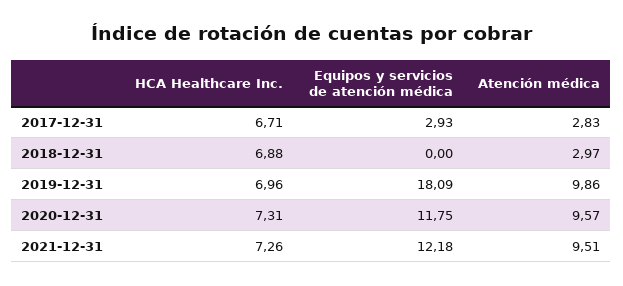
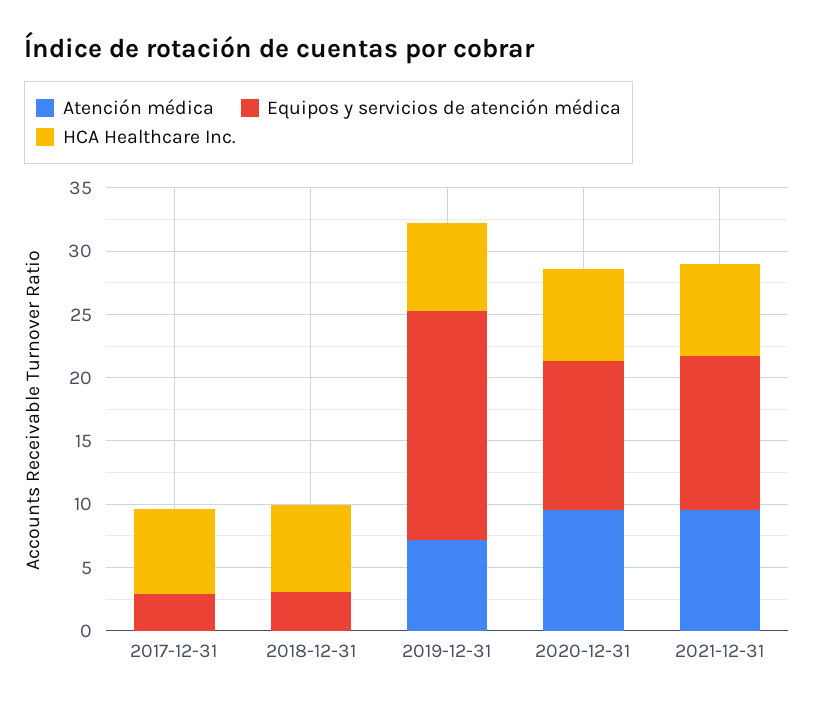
  {
    "HCA Healthcare Inc.": {
      "2017-12-31": 6.71,
      "2018-12-31": 6.88,
      "2019-12-31": 6.96,
      "2020-12-31": 7.31,
      "2021-12-31": 7.26
    },
    "Equipos y servicios de atención médica": {
      "2017-12-31": 2.93,
-     "2018-12-31": 0,
+     "2018-12-31": 3,
      "2019-12-31": 18.09,
      "2020-12-31": 11.75,
      "2021-12-31": 12.18
    },
    "Atención médica": {
-     "2017-12-31": 2.83,
+     "2017-12-31": 0,
-     "2018-12-31": 2.97,
+     "2018-12-31": 0,
-     "2019-12-31": 9.86,
+     "2019-12-31": 7,
      "2020-12-31": 9.57,
      "2021-12-31": 9.51
    }
  }

